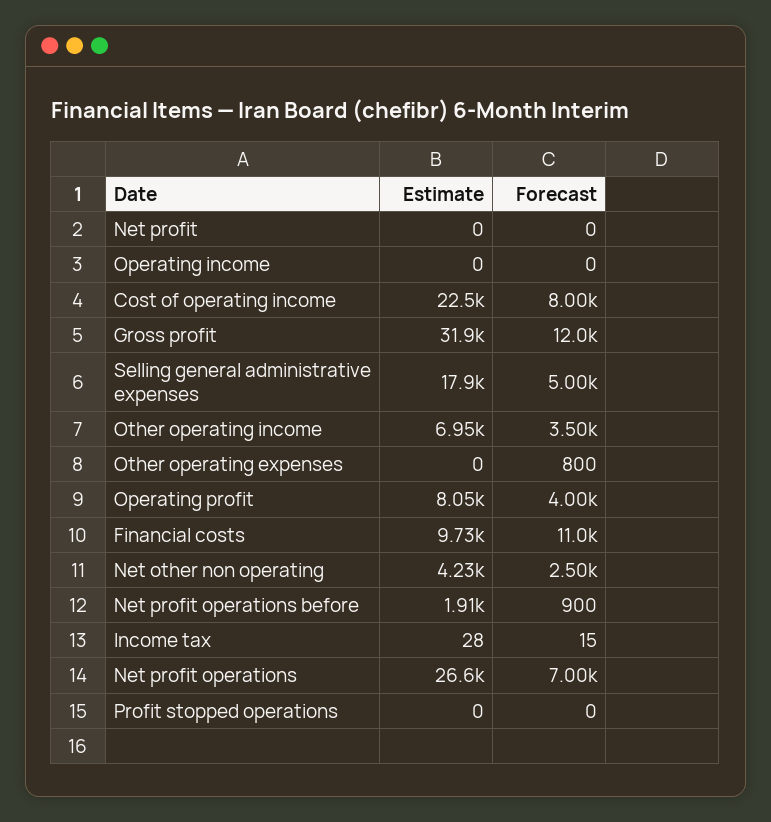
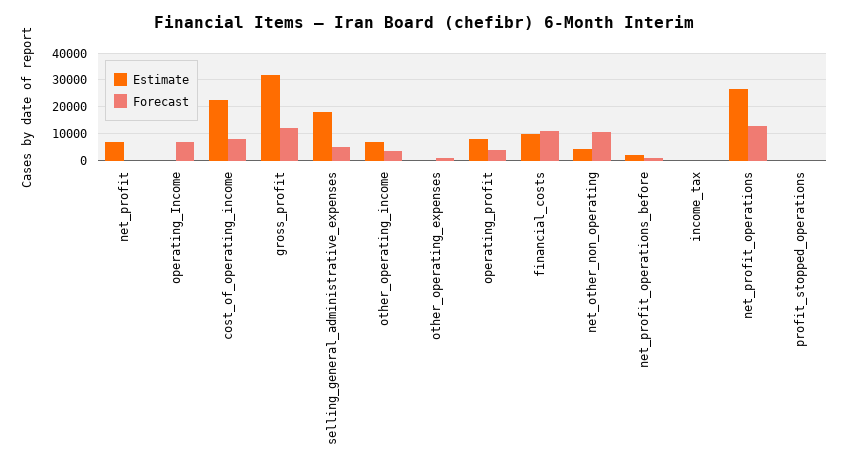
  {
    "Estimate": {
-     "Net profit": 0,
+     "Net profit": 7500,
      "Operating income": 0,
      "Cost of operating income": 22500,
      "Gross profit": 31900,
      "Selling general administrative expenses": 17900,
      "Other operating income": 6950,
      "Other operating expenses": 0,
      "Operating profit": 8050,
      "Financial costs": 9730,
      "Net other non operating": 4230,
      "Net profit operations before": 1910,
      "Income tax": 28,
      "Net profit operations": 26600,
      "Profit stopped operations": 0
    },
    "Forecast": {
      "Net profit": 0,
-     "Operating income": 0,
+     "Operating income": 7500,
      "Cost of operating income": 8000,
      "Gross profit": 12000,
      "Selling general administrative expenses": 5000,
      "Other operating income": 3500,
      "Other operating expenses": 800,
      "Operating profit": 4000,
      "Financial costs": 11000,
-     "Net other non operating": 2500,
+     "Net other non operating": 10000,
      "Net profit operations before": 900,
      "Income tax": 15,
-     "Net profit operations": 7000,
+     "Net profit operations": 12500,
      "Profit stopped operations": 0
    }
  }

